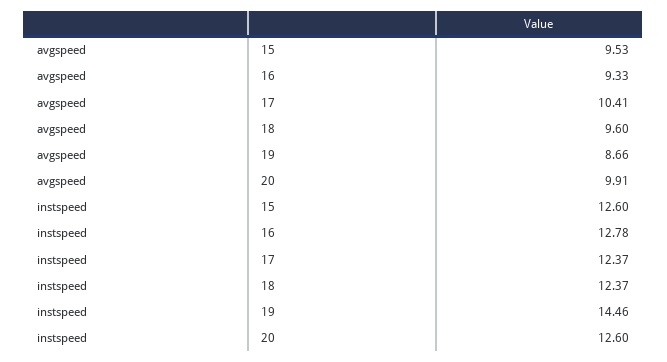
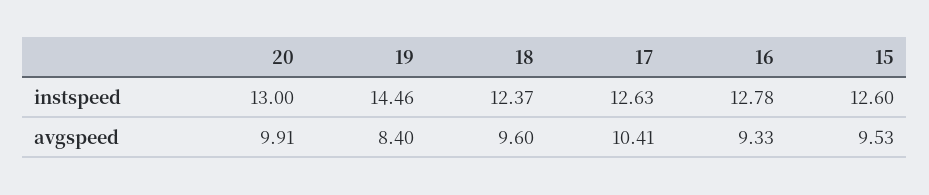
  {
    "avgspeed": {
      "15": 9.53,
      "16": 9.33,
      "17": 10.41,
      "18": 9.6,
-     "19": 8.66,
+     "19": 8.4,
      "20": 9.91
    },
    "instspeed": {
      "15": 12.6,
      "16": 12.78,
-     "17": 12.37,
+     "17": 12.63,
      "18": 12.37,
      "19": 14.46,
-     "20": 12.6
+     "20": 13
    }
  }

